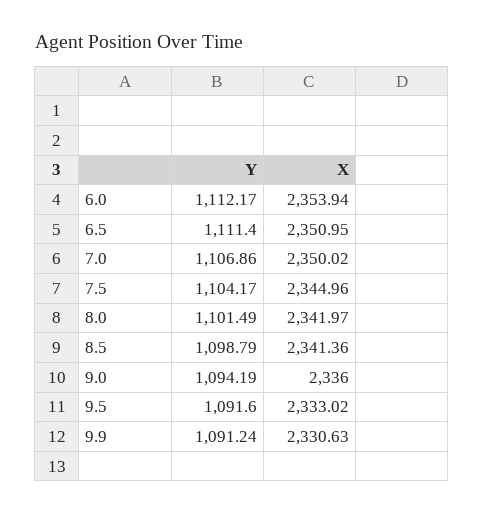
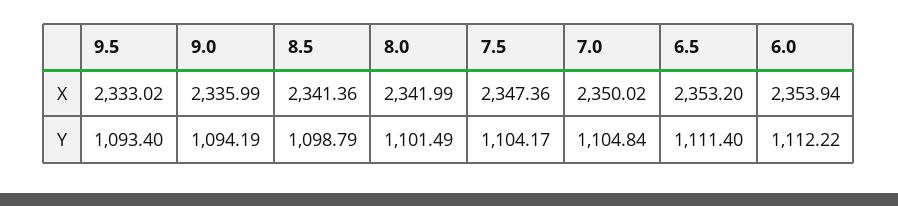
  {
    "Y": {
-     "6.0": 1112.17,
+     "6.0": 1112.22,
      "6.5": 1111.4,
-     "7.0": 1106.86,
+     "7.0": 1104.84,
      "7.5": 1104.17,
      "8.0": 1101.49,
      "8.5": 1098.79,
      "9.0": 1094.19,
-     "9.5": 1091.6,
+     "9.5": 1093.4
-     "9.9": 1091.24
    },
    "X": {
      "6.0": 2353.94,
-     "6.5": 2350.95,
+     "6.5": 2353.2,
      "7.0": 2350.02,
-     "7.5": 2344.96,
+     "7.5": 2347.36,
-     "8.0": 2341.97,
+     "8.0": 2341.99,
      "8.5": 2341.36,
-     "9.0": 2336,
+     "9.0": 2335.99,
-     "9.5": 2333.02,
+     "9.5": 2333.02
-     "9.9": 2330.63
    }
  }

